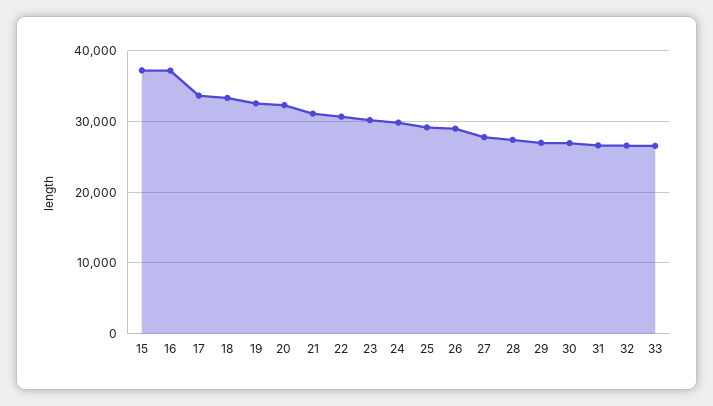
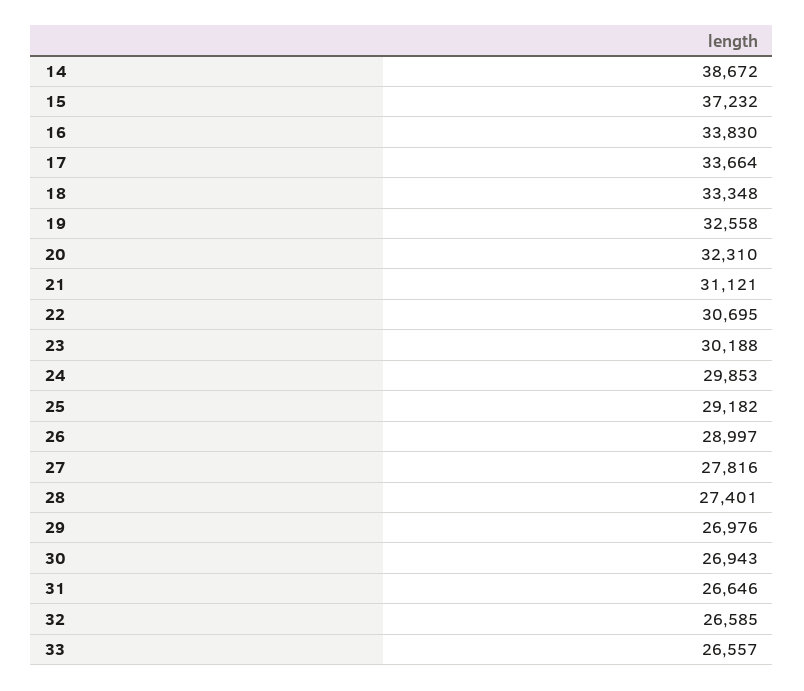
  {
    "15": 37232,
-   "16": 37000,
+   "16": 33830,
    "17": 33664,
    "18": 33348,
    "19": 32558,
    "20": 32310,
    "21": 31121,
    "22": 30695,
    "23": 30188,
    "24": 29853,
    "25": 29182,
    "26": 28997,
    "27": 27816,
    "28": 27401,
    "29": 26976,
    "30": 26943,
    "31": 26646,
    "32": 26585,
-   "33": 26557
+   "33": 26557,
+   "14": 38672
  }

